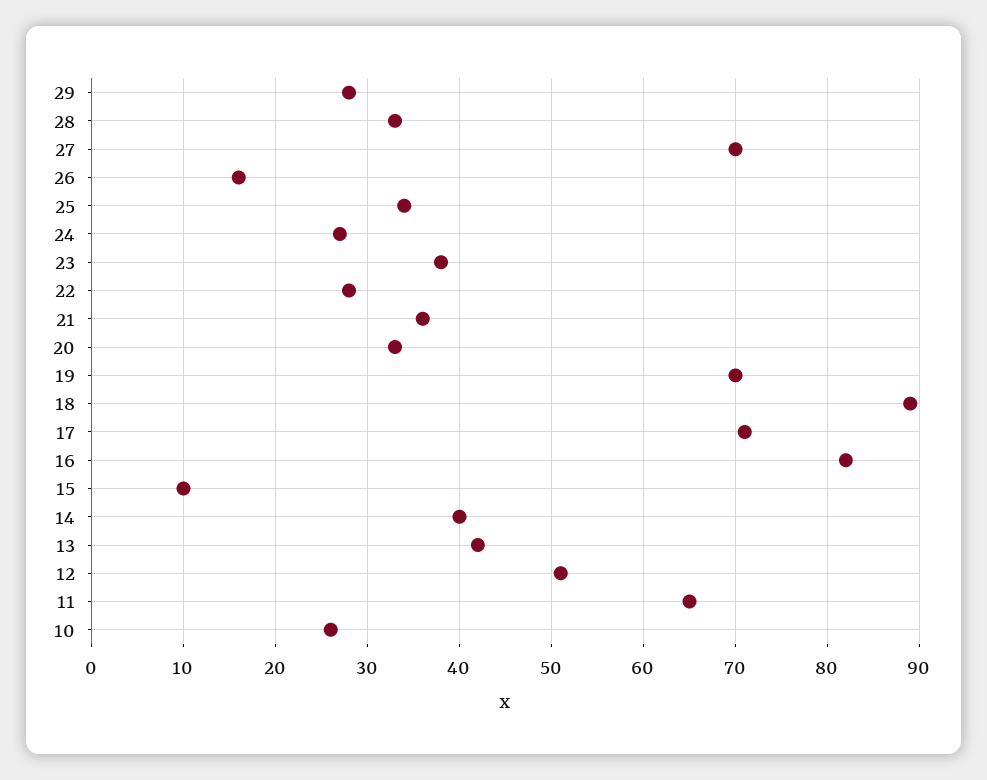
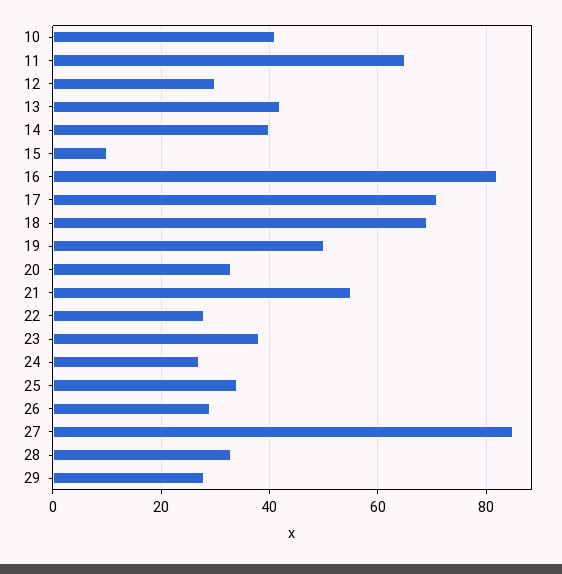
  {
    "29": 28,
    "28": 33,
-   "27": 70,
+   "27": 85,
-   "26": 16,
+   "26": 30,
    "25": 34,
    "24": 27,
    "23": 38,
    "22": 28,
-   "21": 36,
+   "21": 55,
    "20": 33,
-   "19": 70,
+   "19": 50,
-   "18": 89,
+   "18": 70,
    "17": 71,
    "16": 82,
    "15": 10,
    "14": 40,
    "13": 42,
-   "12": 51,
+   "12": 30,
    "11": 65,
-   "10": 26
+   "10": 40
  }

